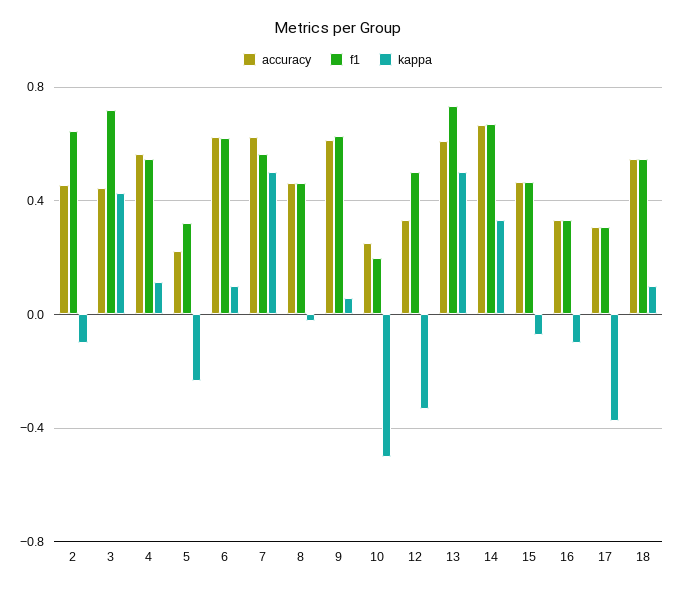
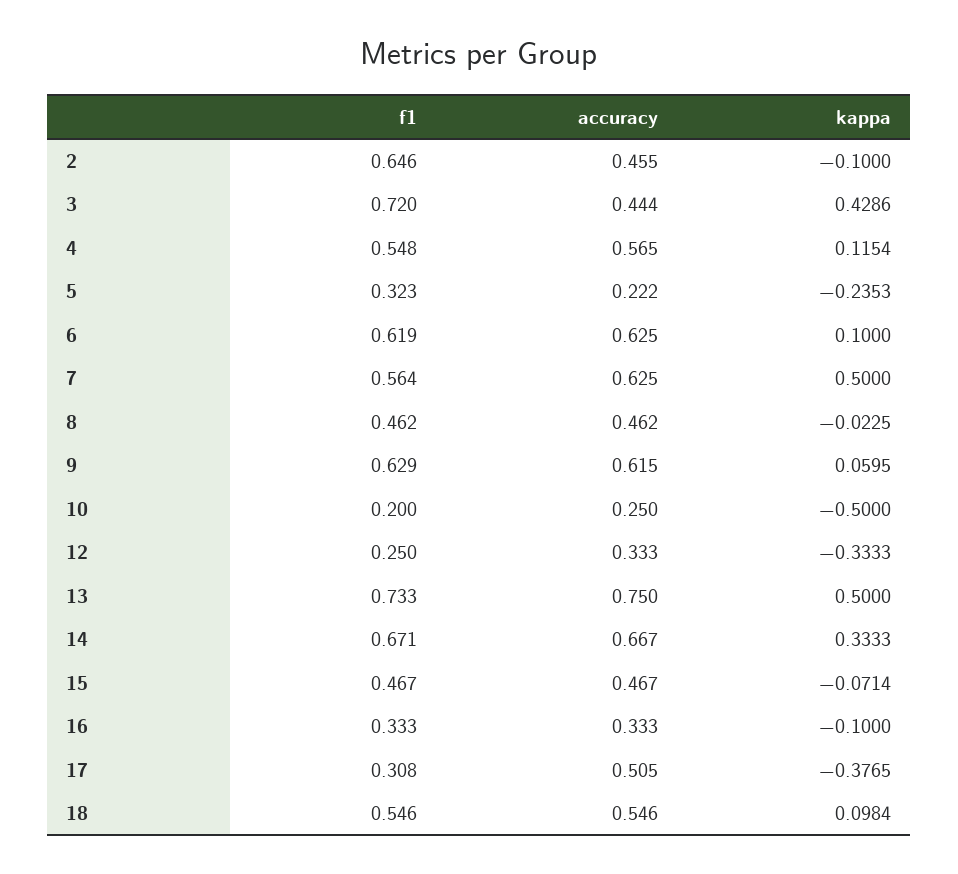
  {
    "accuracy": {
      "2": 0.455,
      "3": 0.444,
      "4": 0.565,
      "5": 0.222,
      "6": 0.625,
      "7": 0.625,
      "8": 0.462,
      "9": 0.615,
      "10": 0.25,
      "12": 0.333,
-     "13": 0.6,
+     "13": 0.75,
      "14": 0.667,
      "15": 0.467,
      "16": 0.333,
-     "17": 0.3,
+     "17": 0.505,
      "18": 0.546
    },
    "f1": {
      "2": 0.646,
      "3": 0.72,
      "4": 0.548,
      "5": 0.323,
      "6": 0.619,
      "7": 0.564,
      "8": 0.462,
      "9": 0.629,
      "10": 0.2,
-     "12": 0.5,
+     "12": 0.25,
      "13": 0.733,
      "14": 0.671,
      "15": 0.467,
      "16": 0.333,
      "17": 0.308,
      "18": 0.546
    },
    "kappa": {
      "2": -0.1,
      "3": 0.4286,
      "4": 0.1154,
      "5": -0.2353,
      "6": 0.1,
      "7": 0.5,
      "8": -0.0225,
      "9": 0.0595,
      "10": -0.5,
      "12": -0.3333,
      "13": 0.5,
      "14": 0.3333,
      "15": -0.0714,
      "16": -0.1,
      "17": -0.3765,
      "18": 0.0984
    }
  }

